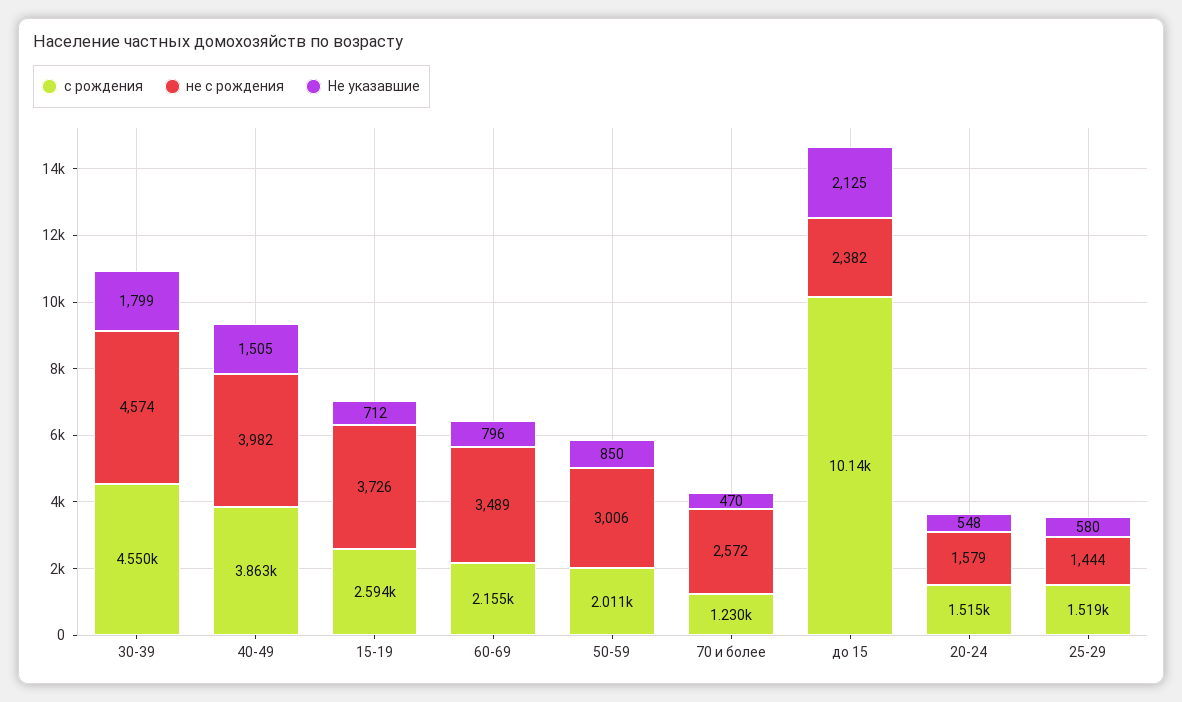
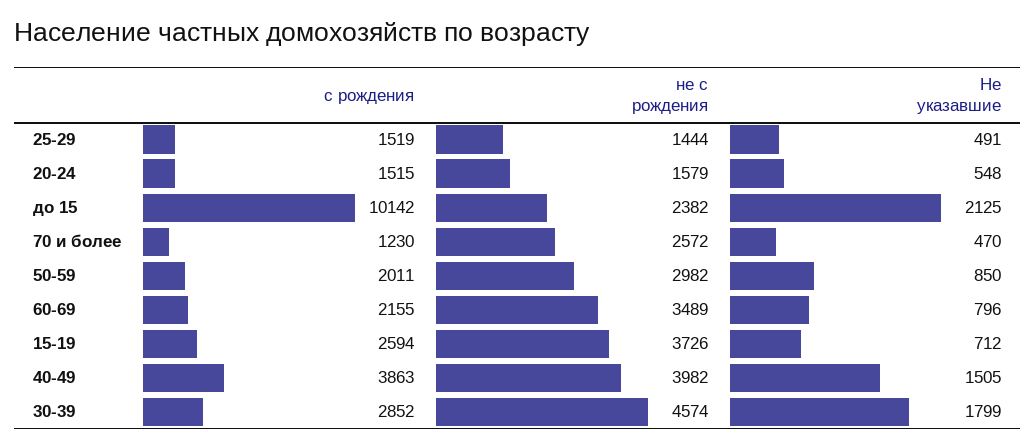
  {
    "с рождения": {
-     "30-39": 4550,
+     "30-39": 2852,
      "40-49": 3863,
      "15-19": 2594,
      "60-69": 2155,
      "50-59": 2011,
      "70 и более": 1230,
      "до 15": 10142,
      "20-24": 1515,
      "25-29": 1519
    },
    "не с рождения": {
      "30-39": 4574,
      "40-49": 3982,
      "15-19": 3726,
      "60-69": 3489,
-     "50-59": 3006,
+     "50-59": 2982,
      "70 и более": 2572,
      "до 15": 2382,
      "20-24": 1579,
      "25-29": 1444
    },
    "Не указавшие": {
      "30-39": 1799,
      "40-49": 1505,
      "15-19": 712,
      "60-69": 796,
      "50-59": 850,
      "70 и более": 470,
      "до 15": 2125,
      "20-24": 548,
-     "25-29": 580
+     "25-29": 491
    }
  }

